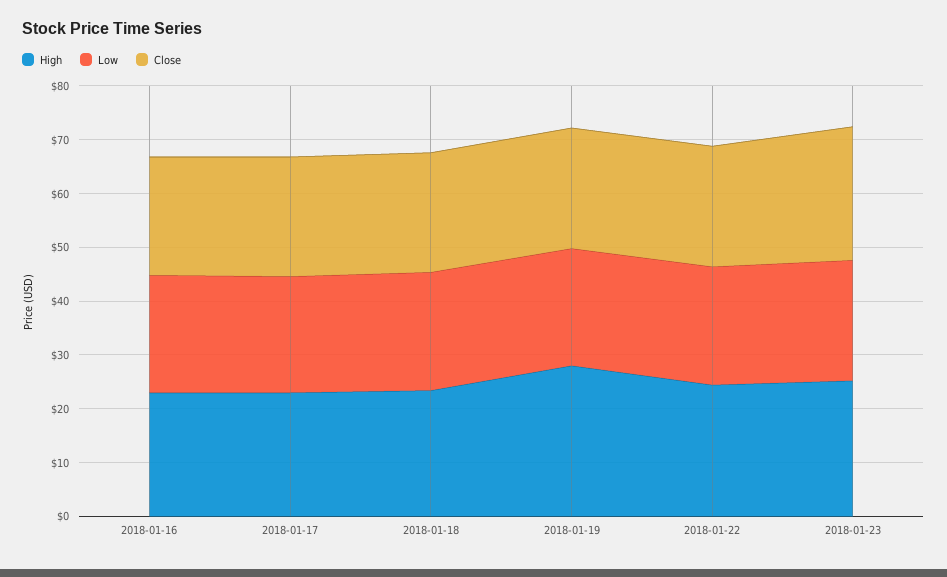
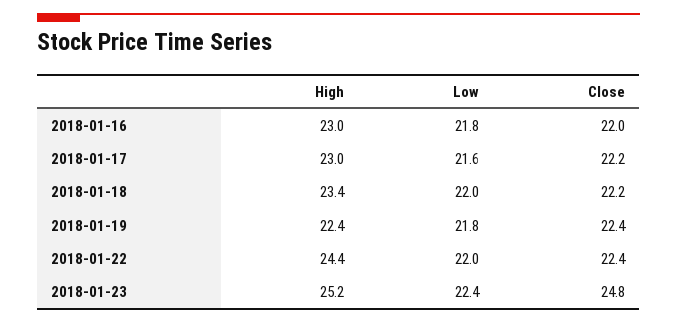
  {
    "High": {
      "2018-01-16": 23,
      "2018-01-17": 23,
      "2018-01-18": 23.4,
-     "2018-01-19": 28,
+     "2018-01-19": 22.4,
      "2018-01-22": 24.4,
      "2018-01-23": 25.2
    },
    "Low": {
      "2018-01-16": 21.8,
      "2018-01-17": 21.6,
      "2018-01-18": 22,
      "2018-01-19": 21.8,
      "2018-01-22": 22,
      "2018-01-23": 22.4
    },
    "Close": {
      "2018-01-16": 22,
      "2018-01-17": 22.2,
      "2018-01-18": 22.2,
      "2018-01-19": 22.4,
      "2018-01-22": 22.4,
      "2018-01-23": 24.8
    }
  }

